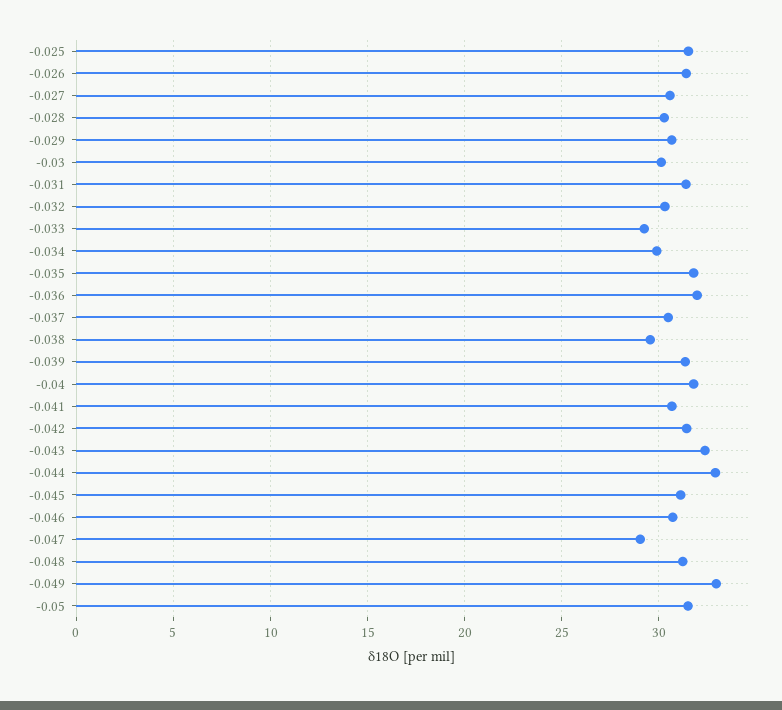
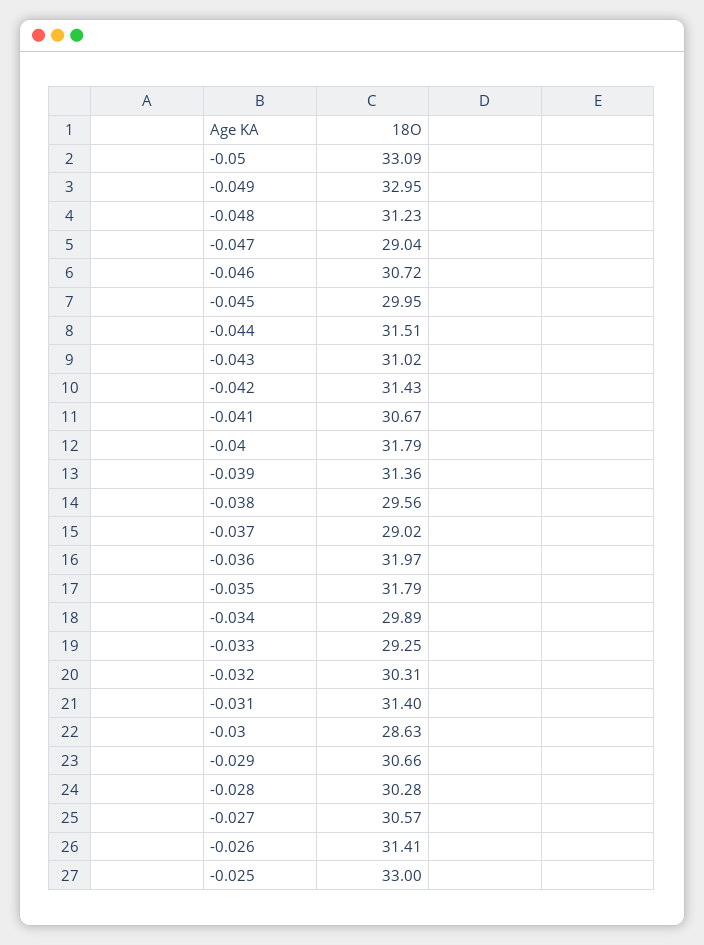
  {
-   "-0.025": 31.5,
+   "-0.025": 33,
    "-0.026": 31.41,
    "-0.027": 30.57,
    "-0.028": 30.28,
    "-0.029": 30.66,
-   "-0.03": 30,
+   "-0.03": 28.63,
    "-0.031": 31.4,
    "-0.032": 30.31,
    "-0.033": 29.25,
    "-0.034": 29.89,
    "-0.035": 31.79,
    "-0.036": 31.97,
-   "-0.037": 30.5,
+   "-0.037": 29.02,
    "-0.038": 29.56,
    "-0.039": 31.36,
    "-0.04": 31.79,
    "-0.041": 30.67,
    "-0.042": 31.43,
-   "-0.043": 32.5,
+   "-0.043": 31.02,
-   "-0.044": 33,
+   "-0.044": 31.51,
-   "-0.045": 31,
+   "-0.045": 29.95,
    "-0.046": 30.72,
    "-0.047": 29.04,
    "-0.048": 31.23,
    "-0.049": 32.95,
-   "-0.05": 31.5
+   "-0.05": 33.09
  }

